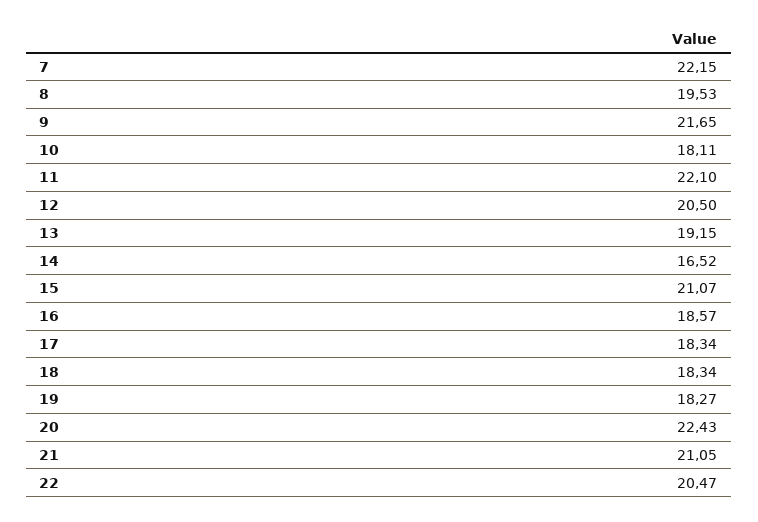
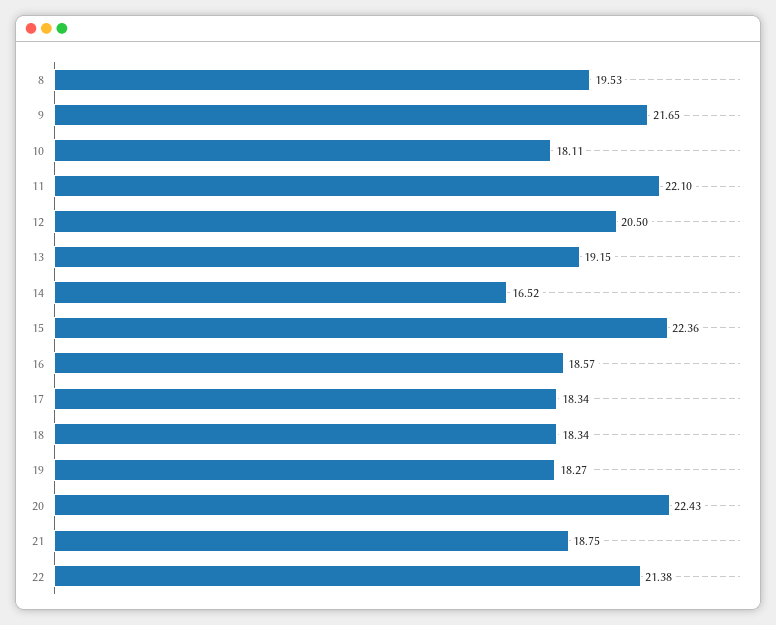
  {
-   "7": 22.15,
    "8": 19.53,
    "9": 21.65,
    "10": 18.11,
    "11": 22.1,
    "12": 20.5,
    "13": 19.15,
    "14": 16.52,
-   "15": 21.07,
+   "15": 22.36,
    "16": 18.57,
    "17": 18.34,
    "18": 18.34,
    "19": 18.27,
    "20": 22.43,
-   "21": 21.05,
+   "21": 18.75,
-   "22": 20.47
+   "22": 21.38
  }

